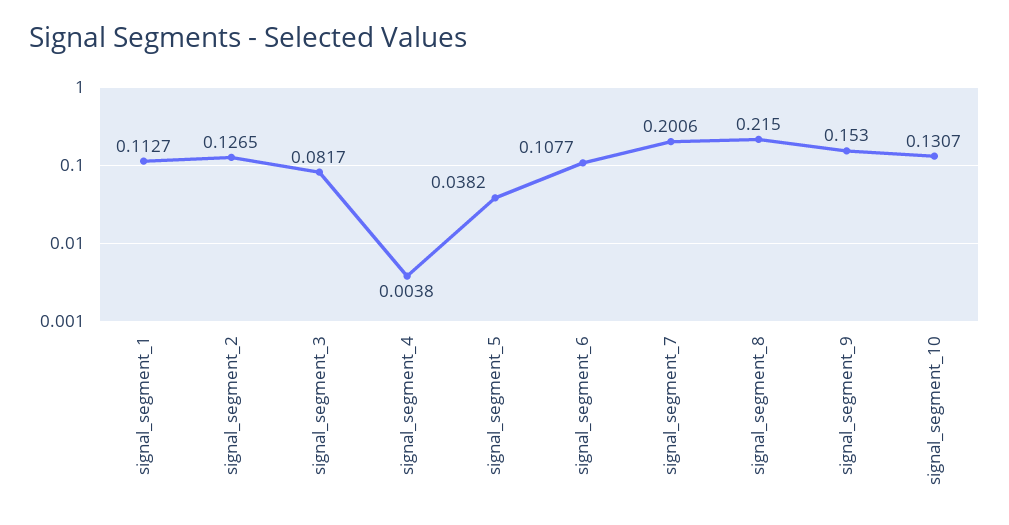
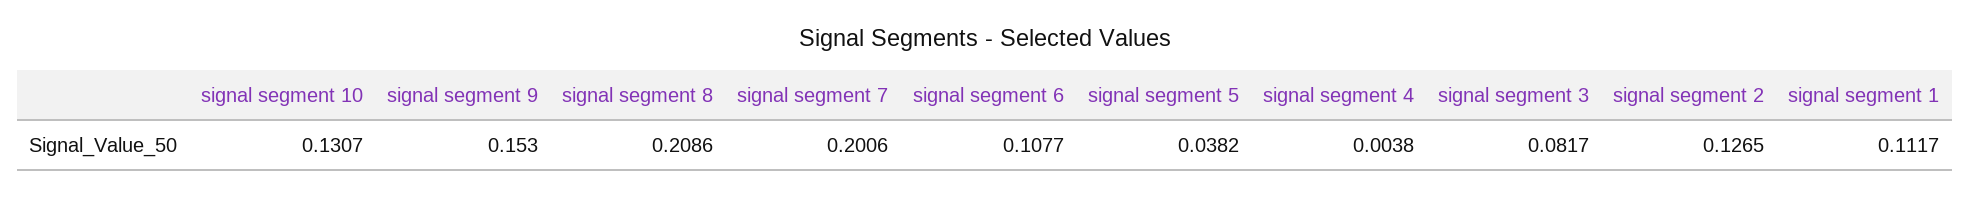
  {
-   "signal_segment_1": 0.1127,
+   "signal_segment_1": 0.1117,
    "signal_segment_2": 0.1265,
    "signal_segment_3": 0.0817,
    "signal_segment_4": 0.0038,
    "signal_segment_5": 0.0382,
    "signal_segment_6": 0.1077,
    "signal_segment_7": 0.2006,
-   "signal_segment_8": 0.215,
+   "signal_segment_8": 0.2086,
    "signal_segment_9": 0.153,
    "signal_segment_10": 0.1307
  }

